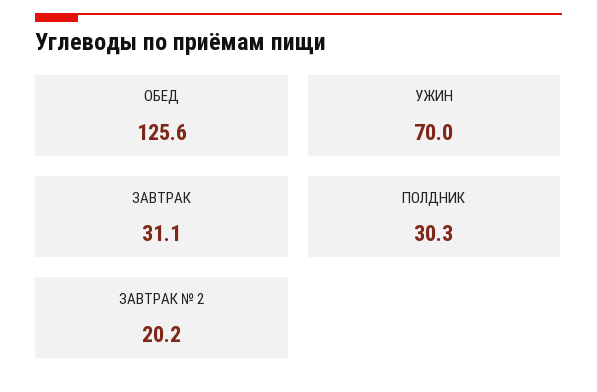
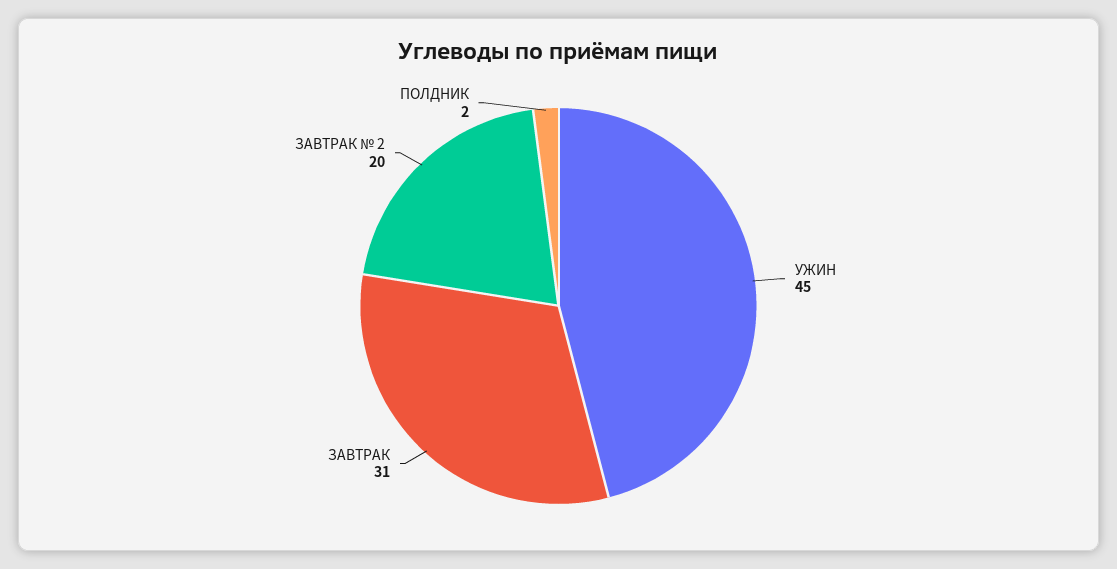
  {
-   "ОБЕД": 125.6,
-   "УЖИН": 70,
+   "УЖИН": 45,
    "ЗАВТРАК": 31.1,
-   "ПОЛДНИК": 30.3,
+   "ПОЛДНИК": 2,
    "ЗАВТРАК № 2": 20.2
  }

